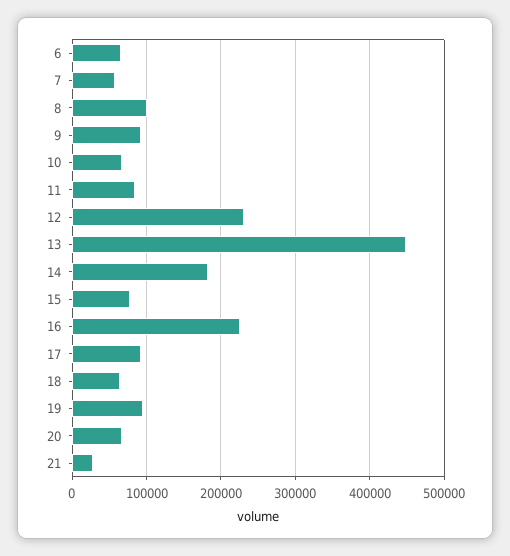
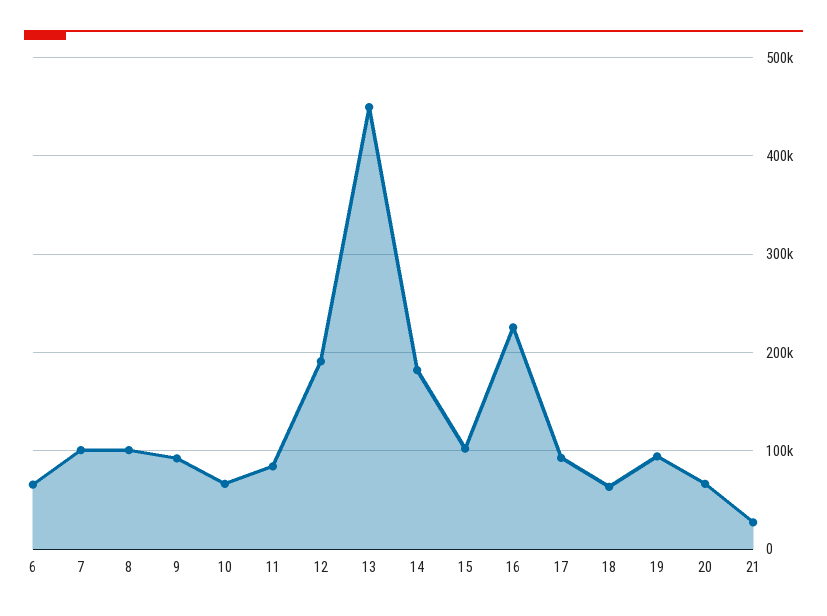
  {
    "6": 70000,
-   "7": 60000,
+   "7": 100000,
    "8": 100000,
    "9": 90000,
    "10": 70000,
    "11": 80000,
-   "12": 230000,
+   "12": 190000,
    "13": 450000,
    "14": 180000,
-   "15": 80000,
+   "15": 100000,
    "16": 230000,
    "17": 90000,
    "18": 60000,
    "19": 90000,
    "20": 70000,
    "21": 30000
  }

